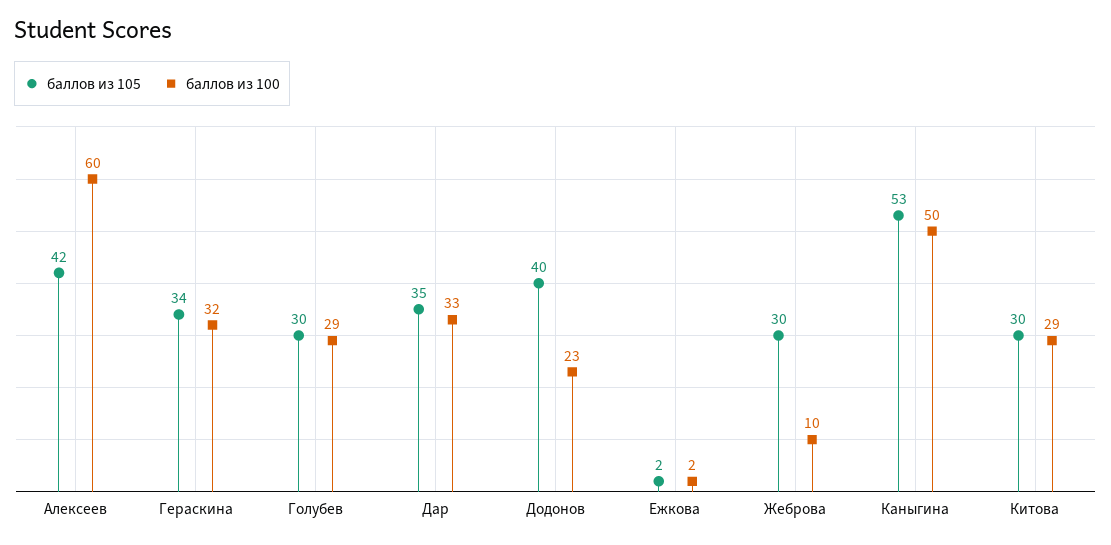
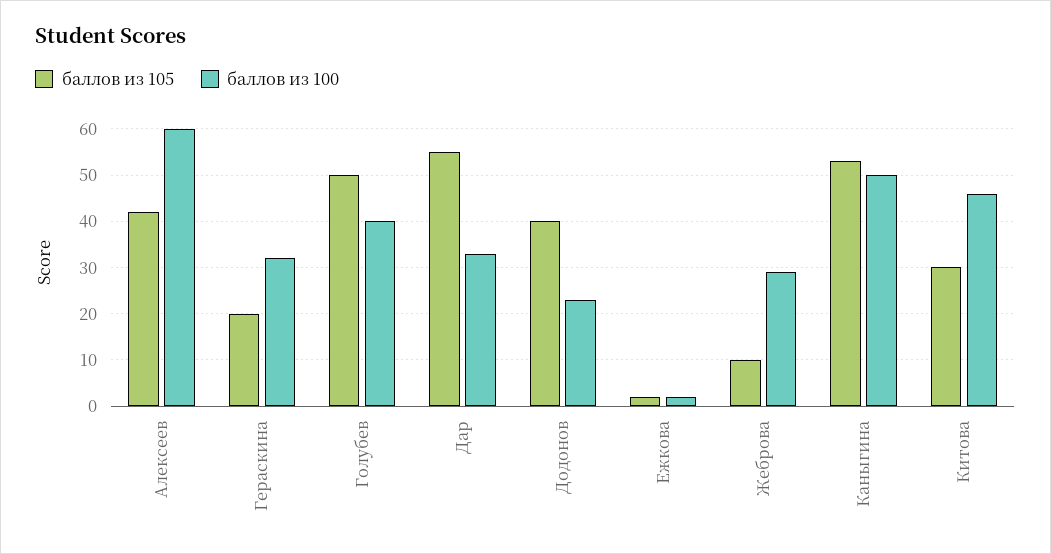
  {
    "баллов из 105": {
      "Алексеев": 42,
-     "Гераскина": 34,
+     "Гераскина": 20,
-     "Голубев": 30,
+     "Голубев": 50,
-     "Дар": 35,
+     "Дар": 55,
      "Додонов": 40,
      "Ежкова": 2,
-     "Жеброва": 30,
+     "Жеброва": 10,
      "Каныгина": 53,
      "Китова": 30
    },
    "баллов из 100": {
      "Алексеев": 60,
      "Гераскина": 32,
-     "Голубев": 29,
+     "Голубев": 40,
      "Дар": 33,
      "Додонов": 23,
      "Ежкова": 2,
-     "Жеброва": 10,
+     "Жеброва": 30,
      "Каныгина": 50,
-     "Китова": 29
+     "Китова": 45
    }
  }

